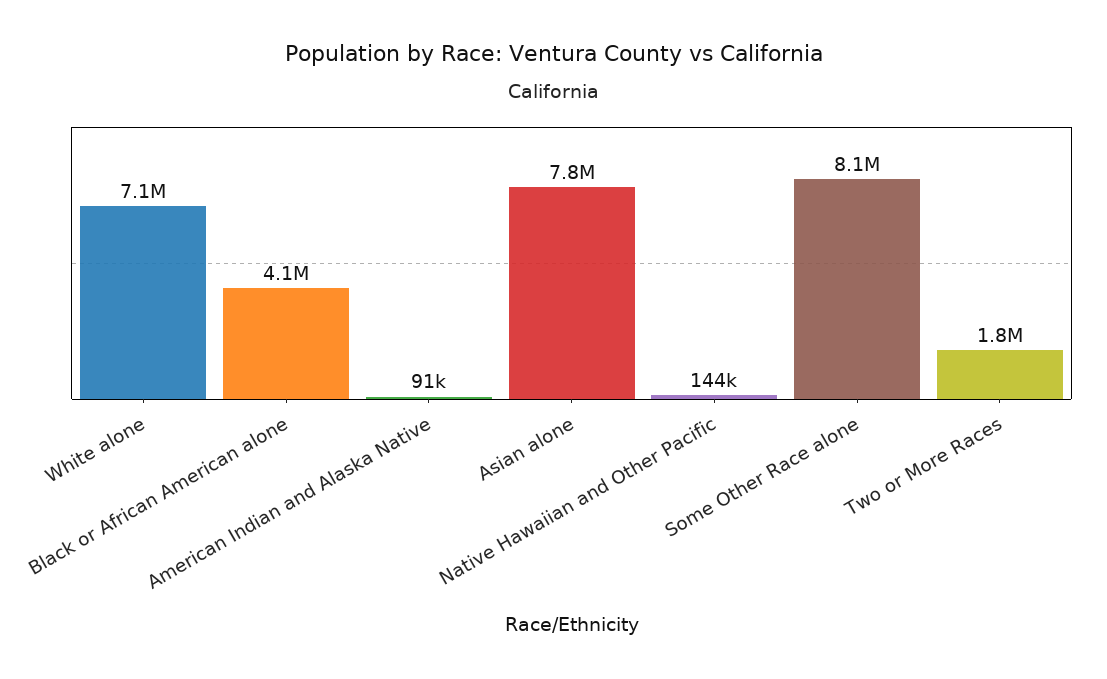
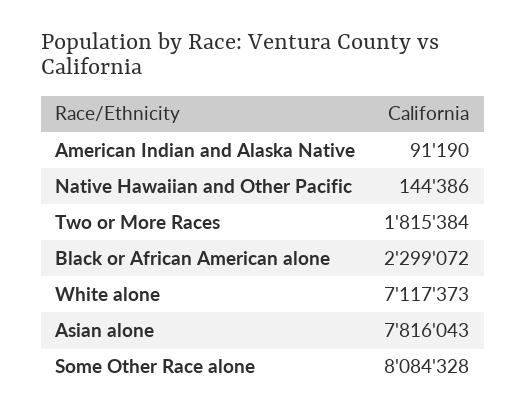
  {
    "White alone": 7117373,
-   "Black or African American alone": 4100000,
+   "Black or African American alone": 2299072,
    "American Indian and Alaska Native": 91190,
    "Asian alone": 7816043,
    "Native Hawaiian and Other Pacific": 144386,
    "Some Other Race alone": 8084328,
    "Two or More Races": 1815384
  }

